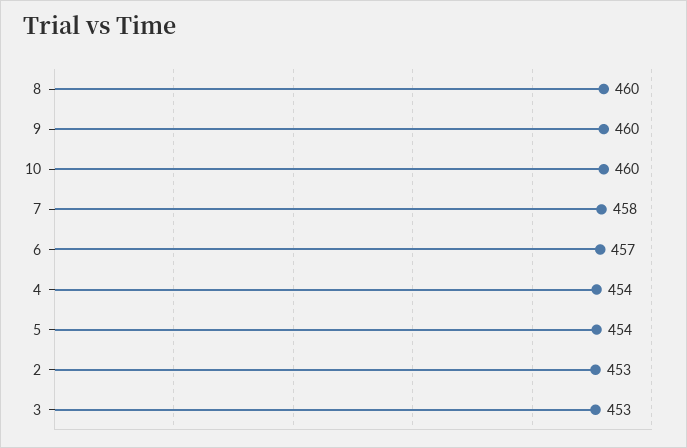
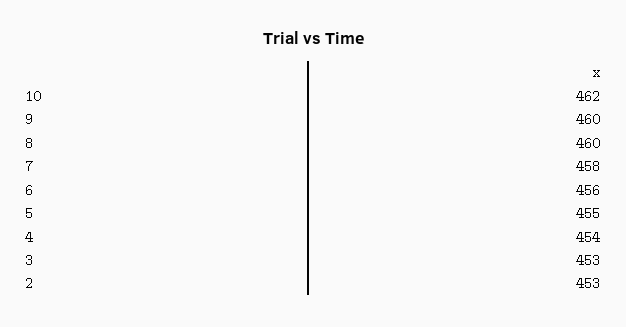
  {
    "8": 460,
    "9": 460,
-   "10": 460,
+   "10": 462,
    "7": 458,
-   "6": 457,
+   "6": 456,
    "4": 454,
-   "5": 454,
+   "5": 455,
    "2": 453,
    "3": 453
  }

